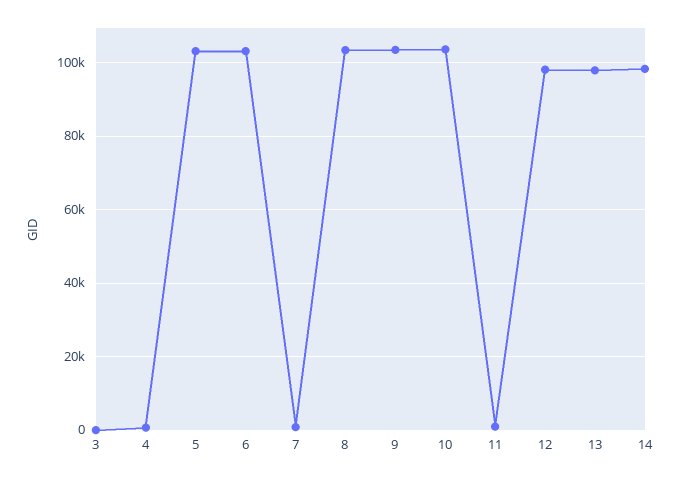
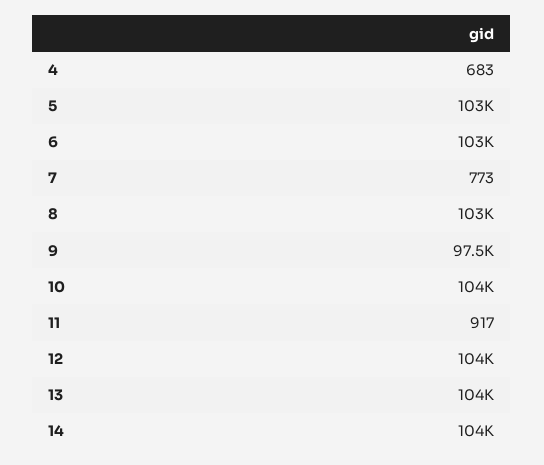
  {
-   "3": 0,
    "4": 683,
    "5": 103000,
    "6": 103000,
    "7": 773,
    "8": 103000,
-   "9": 104000,
+   "9": 97500,
    "10": 104000,
    "11": 917,
-   "12": 98000,
+   "12": 104000,
-   "13": 98000,
+   "13": 104000,
-   "14": 98000
+   "14": 104000
  }

